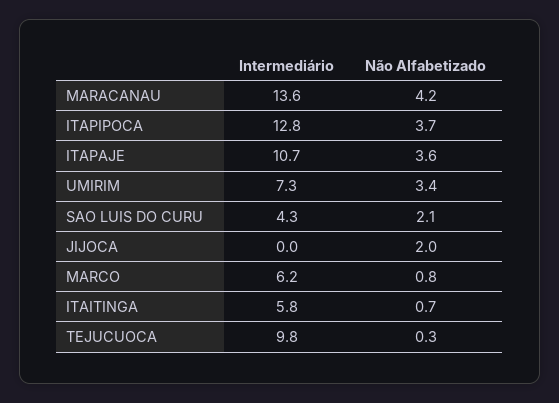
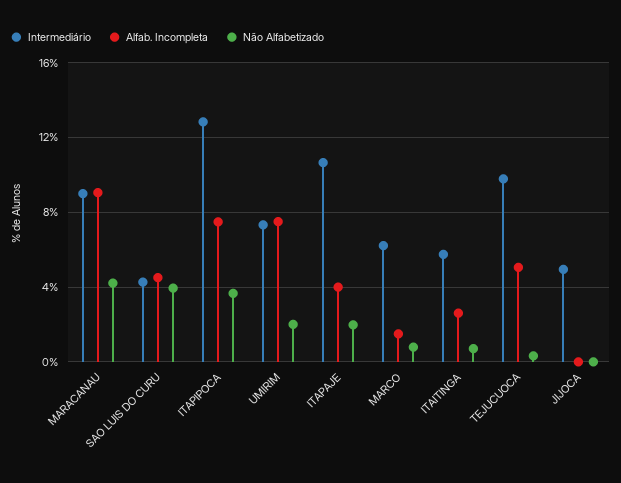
  {
    "Intermediário": {
-     "MARACANAU": 13.6,
+     "MARACANAU": 9,
      "ITAPIPOCA": 12.8,
      "ITAPAJE": 10.7,
      "UMIRIM": 7.3,
      "SAO LUIS DO CURU": 4.3,
-     "JIJOCA": 0,
+     "JIJOCA": 5,
      "MARCO": 6.2,
      "ITAITINGA": 5.8,
      "TEJUCUOCA": 9.8
    },
    "Não Alfabetizado": {
      "MARACANAU": 4.2,
      "ITAPIPOCA": 3.7,
-     "ITAPAJE": 3.6,
+     "ITAPAJE": 2,
-     "UMIRIM": 3.4,
+     "UMIRIM": 2,
-     "SAO LUIS DO CURU": 2.1,
+     "SAO LUIS DO CURU": 4,
-     "JIJOCA": 2,
+     "JIJOCA": 0,
      "MARCO": 0.8,
      "ITAITINGA": 0.7,
      "TEJUCUOCA": 0.3
-   }
+   },
+   "Alfab. Incompleta": {
+     "MARACANAU": 9,
+     "SAO LUIS DO CURU": 4.5,
+     "ITAPIPOCA": 7.5,
+     "UMIRIM": 7.5,
+     "ITAPAJE": 4,
+     "MARCO": 1.5,
+     "ITAITINGA": 2.5,
+     "TEJUCUOCA": 5,
+     "JIJOCA": 0
+   }
  }

